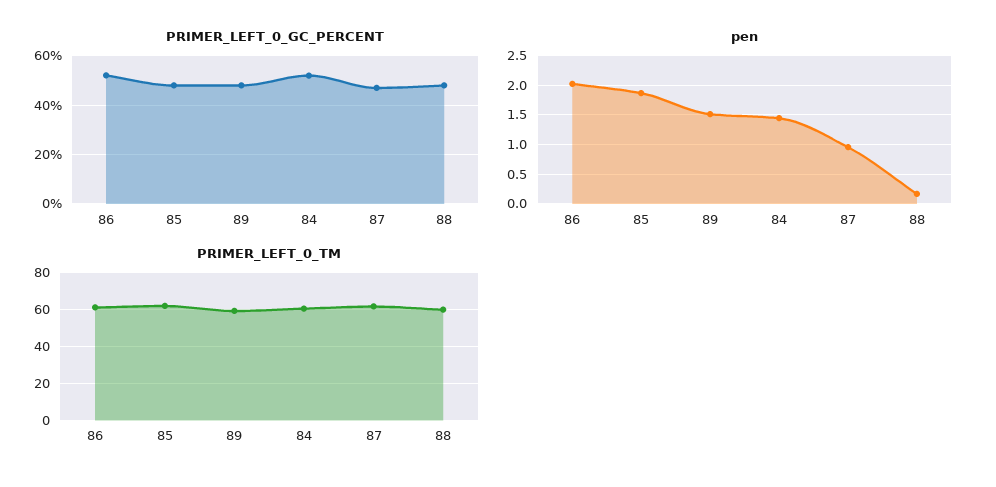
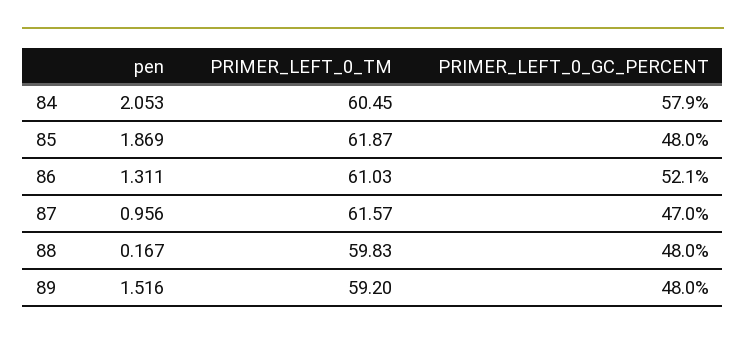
  {
    "PRIMER_LEFT_0_GC_PERCENT": {
      "86": 52.1,
      "85": 48,
      "89": 48,
-     "84": 52.5,
+     "84": 57.9,
      "87": 47,
      "88": 48
    },
    "pen": {
-     "86": 2,
+     "86": 1.311,
      "85": 1.869,
      "89": 1.516,
-     "84": 1.5,
+     "84": 2.053,
      "87": 0.956,
      "88": 0.167
    },
    "PRIMER_LEFT_0_TM": {
      "86": 61.03,
      "85": 61.87,
      "89": 59.2,
      "84": 60.45,
      "87": 61.57,
      "88": 59.83
    }
  }

